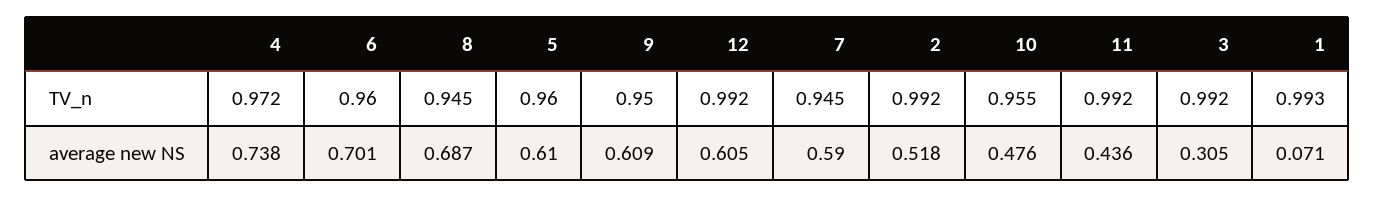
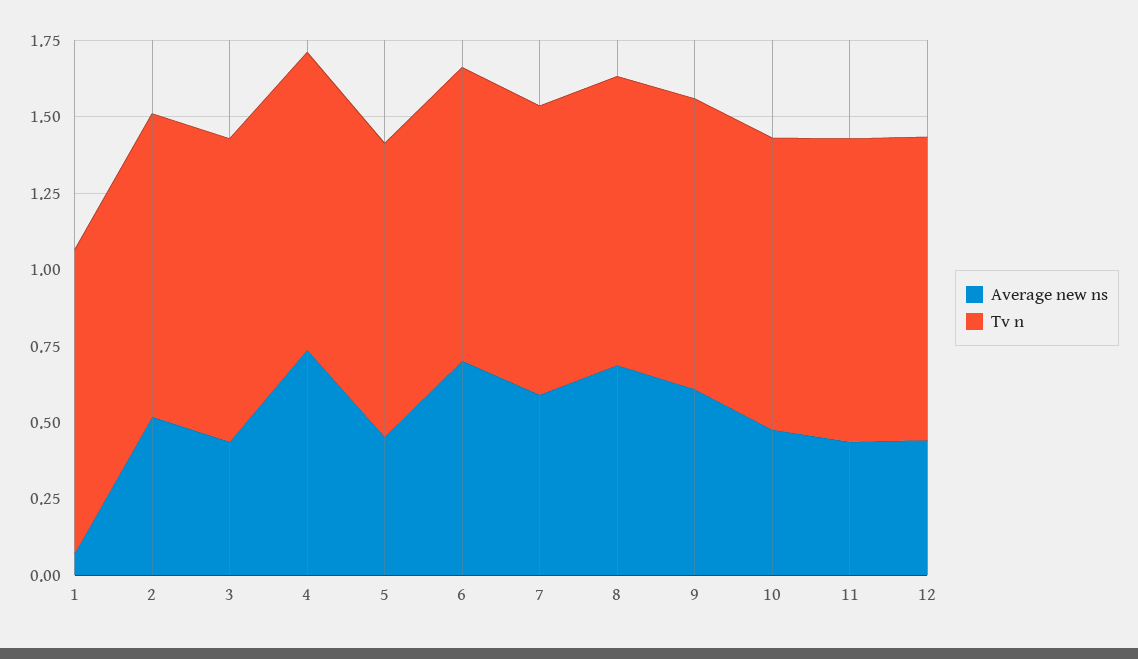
  {
    "TV_n": {
      "4": 0.972,
      "6": 0.96,
      "8": 0.945,
      "5": 0.96,
      "9": 0.95,
      "12": 0.992,
      "7": 0.945,
      "2": 0.992,
      "10": 0.955,
      "11": 0.992,
      "3": 0.992,
      "1": 0.993
    },
    "average new NS": {
      "4": 0.738,
      "6": 0.701,
      "8": 0.687,
-     "5": 0.61,
+     "5": 0.45,
      "9": 0.609,
-     "12": 0.605,
+     "12": 0.45,
      "7": 0.59,
      "2": 0.518,
      "10": 0.476,
      "11": 0.436,
-     "3": 0.305,
+     "3": 0.45,
      "1": 0.071
    }
  }

